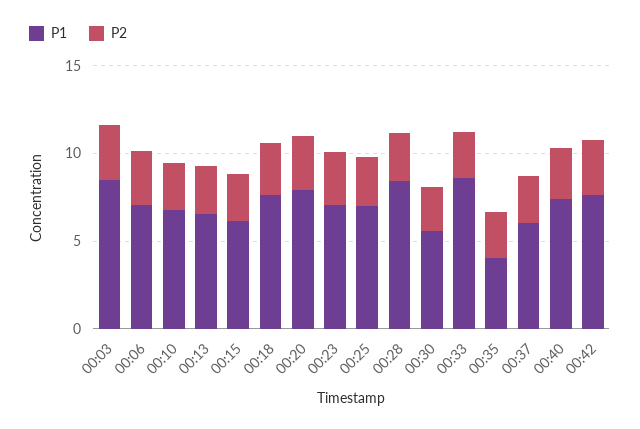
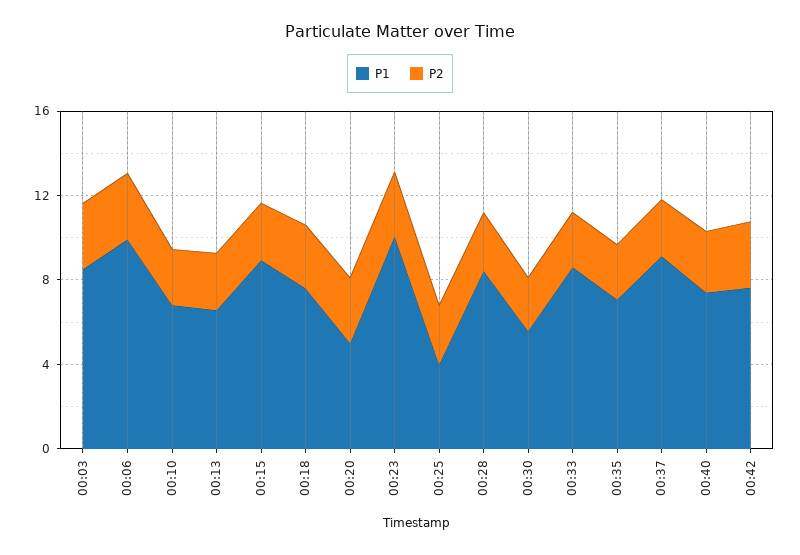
  {
    "P1": {
      "00:03": 9,
-     "00:06": 7,
+     "00:06": 10,
      "00:10": 7,
      "00:13": 7,
-     "00:15": 6,
+     "00:15": 9,
      "00:18": 8,
-     "00:20": 8,
+     "00:20": 5,
-     "00:23": 7,
+     "00:23": 10,
-     "00:25": 7,
+     "00:25": 4,
      "00:28": 8,
      "00:30": 6,
      "00:33": 9,
-     "00:35": 4,
+     "00:35": 7,
-     "00:37": 6,
+     "00:37": 9,
      "00:40": 7,
      "00:42": 8
    },
    "P2": {
      "00:03": 3,
      "00:06": 3,
      "00:10": 3,
      "00:13": 3,
      "00:15": 3,
      "00:18": 3,
      "00:20": 3,
      "00:23": 3,
      "00:25": 3,
      "00:28": 3,
      "00:30": 3,
      "00:33": 3,
      "00:35": 3,
      "00:37": 3,
      "00:40": 3,
      "00:42": 3
    }
  }

